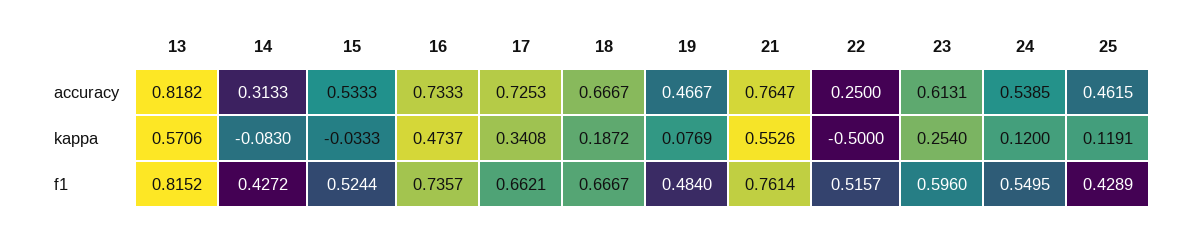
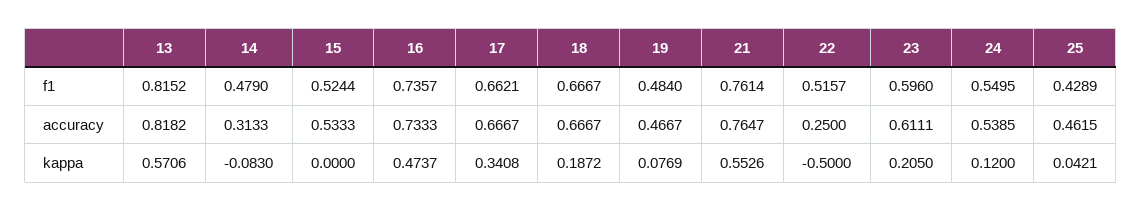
  {
    "13": {
      "accuracy": 0.8182,
      "kappa": 0.5706,
      "f1": 0.8152
    },
    "14": {
      "accuracy": 0.3133,
      "kappa": -0.083,
-     "f1": 0.4272
+     "f1": 0.479
    },
    "15": {
      "accuracy": 0.5333,
-     "kappa": -0.0333,
+     "kappa": 0,
      "f1": 0.5244
    },
    "16": {
      "accuracy": 0.7333,
      "kappa": 0.4737,
      "f1": 0.7357
    },
    "17": {
-     "accuracy": 0.7253,
+     "accuracy": 0.6667,
      "kappa": 0.3408,
      "f1": 0.6621
    },
    "18": {
      "accuracy": 0.6667,
      "kappa": 0.1872,
      "f1": 0.6667
    },
    "19": {
      "accuracy": 0.4667,
      "kappa": 0.0769,
      "f1": 0.484
    },
    "21": {
      "accuracy": 0.7647,
      "kappa": 0.5526,
      "f1": 0.7614
    },
    "22": {
      "accuracy": 0.25,
      "kappa": -0.5,
      "f1": 0.5157
    },
    "23": {
-     "accuracy": 0.6131,
+     "accuracy": 0.6111,
-     "kappa": 0.254,
+     "kappa": 0.205,
      "f1": 0.596
    },
    "24": {
      "accuracy": 0.5385,
      "kappa": 0.12,
      "f1": 0.5495
    },
    "25": {
      "accuracy": 0.4615,
-     "kappa": 0.1191,
+     "kappa": 0.0421,
      "f1": 0.4289
    }
  }

